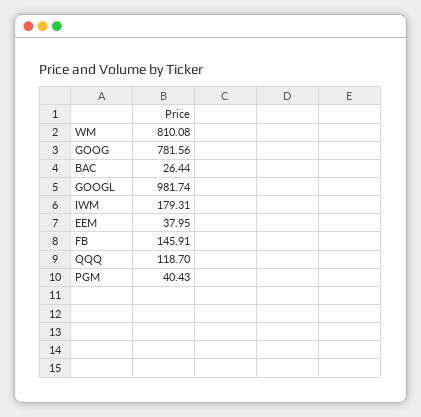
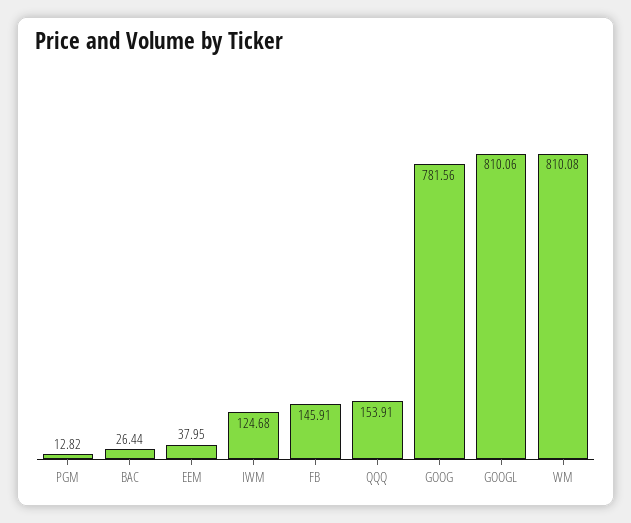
  {
    "WM": 810.08,
    "GOOG": 781.56,
    "BAC": 26.44,
-   "GOOGL": 981.74,
+   "GOOGL": 810.06,
-   "IWM": 179.31,
+   "IWM": 124.68,
    "EEM": 37.95,
    "FB": 145.91,
-   "QQQ": 118.7,
+   "QQQ": 153.91,
-   "PGM": 40.43
+   "PGM": 12.82
  }

